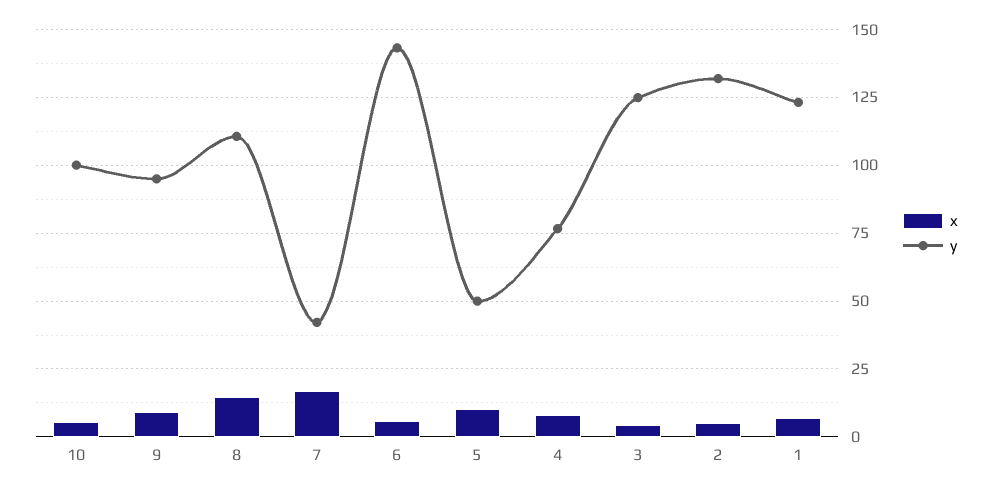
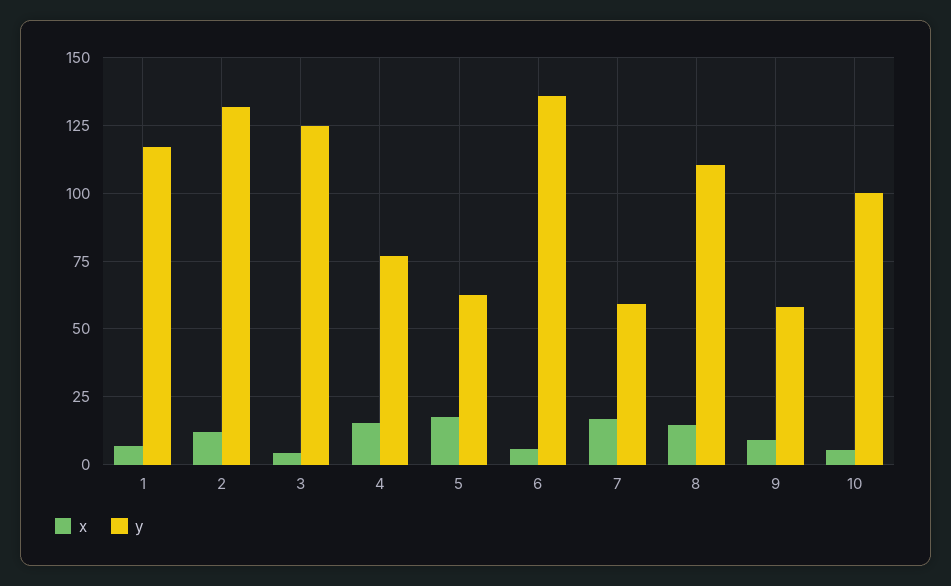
  {
    "x": {
      "10": 5,
      "9": 10,
      "8": 15,
      "7": 17.5,
      "6": 5,
-     "5": 10,
+     "5": 17.5,
-     "4": 7.5,
+     "4": 15,
      "3": 5,
-     "2": 5,
+     "2": 12.5,
      "1": 7.5
    },
    "y": {
      "10": 100,
-     "9": 95,
+     "9": 57.5,
      "8": 110,
-     "7": 42.5,
+     "7": 60,
-     "6": 142.5,
+     "6": 135,
-     "5": 50,
+     "5": 62.5,
      "4": 77.5,
      "3": 125,
      "2": 132.5,
-     "1": 122.5
+     "1": 117.5
    }
  }

